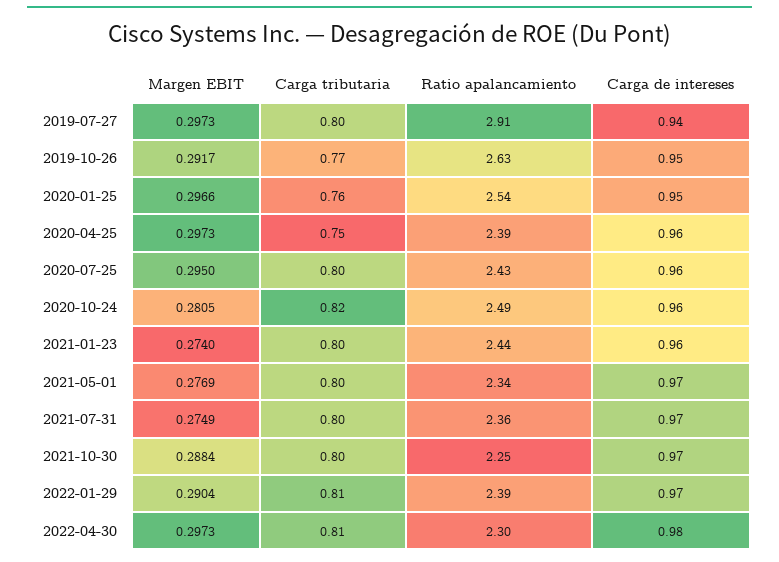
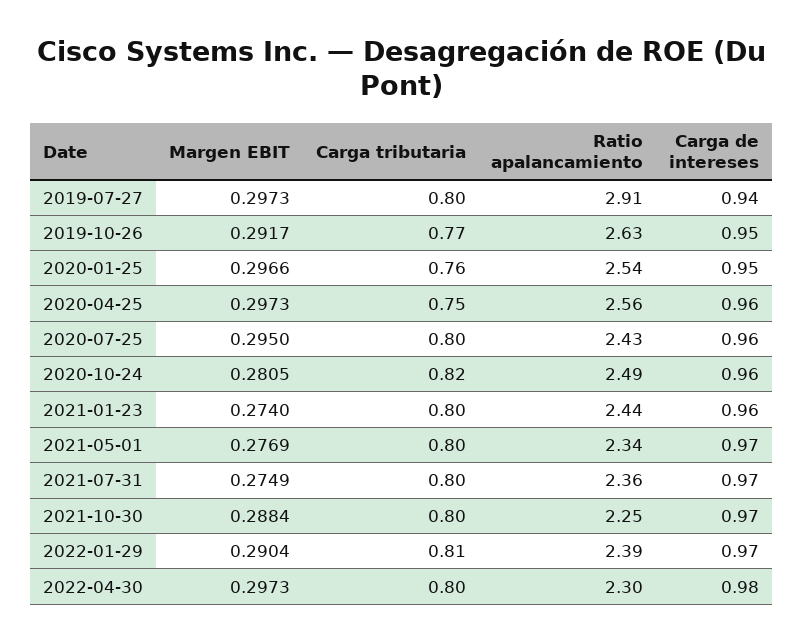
  {
    "Margen EBIT": {
      "2019-07-27": 0.2973,
      "2019-10-26": 0.2917,
      "2020-01-25": 0.2966,
      "2020-04-25": 0.2973,
      "2020-07-25": 0.295,
      "2020-10-24": 0.2805,
      "2021-01-23": 0.274,
      "2021-05-01": 0.2769,
      "2021-07-31": 0.2749,
      "2021-10-30": 0.2884,
      "2022-01-29": 0.2904,
      "2022-04-30": 0.2973
    },
    "Carga tributaria": {
      "2019-07-27": 0.8,
      "2019-10-26": 0.77,
      "2020-01-25": 0.76,
      "2020-04-25": 0.75,
      "2020-07-25": 0.8,
      "2020-10-24": 0.82,
      "2021-01-23": 0.8,
      "2021-05-01": 0.8,
      "2021-07-31": 0.8,
      "2021-10-30": 0.8,
      "2022-01-29": 0.81,
-     "2022-04-30": 0.81
+     "2022-04-30": 0.8
    },
    "Ratio apalancamiento": {
      "2019-07-27": 2.91,
      "2019-10-26": 2.63,
      "2020-01-25": 2.54,
-     "2020-04-25": 2.39,
+     "2020-04-25": 2.56,
      "2020-07-25": 2.43,
      "2020-10-24": 2.49,
      "2021-01-23": 2.44,
      "2021-05-01": 2.34,
      "2021-07-31": 2.36,
      "2021-10-30": 2.25,
      "2022-01-29": 2.39,
      "2022-04-30": 2.3
    },
    "Carga de intereses": {
      "2019-07-27": 0.94,
      "2019-10-26": 0.95,
      "2020-01-25": 0.95,
      "2020-04-25": 0.96,
      "2020-07-25": 0.96,
      "2020-10-24": 0.96,
      "2021-01-23": 0.96,
      "2021-05-01": 0.97,
      "2021-07-31": 0.97,
      "2021-10-30": 0.97,
      "2022-01-29": 0.97,
      "2022-04-30": 0.98
    }
  }

